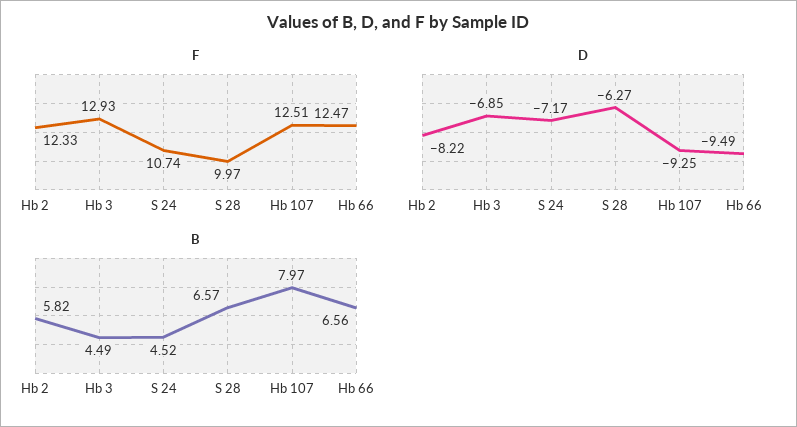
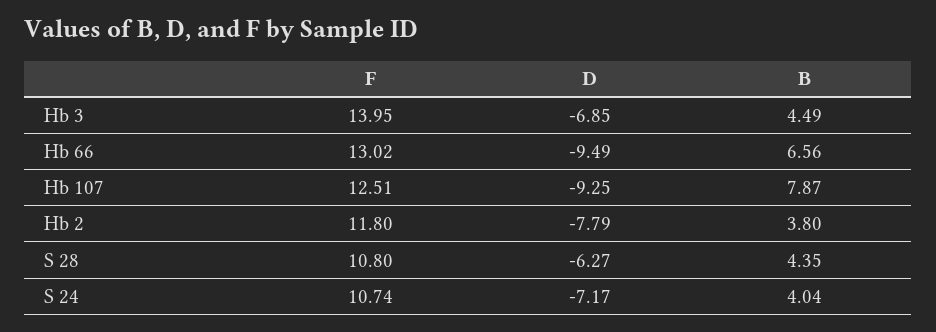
  {
    "F": {
-     "Hb 2": 12.33,
+     "Hb 2": 11.8,
-     "Hb 3": 12.93,
+     "Hb 3": 13.95,
      "S 24": 10.74,
-     "S 28": 9.97,
+     "S 28": 10.8,
      "Hb 107": 12.51,
-     "Hb 66": 12.47
+     "Hb 66": 13.02
    },
    "D": {
-     "Hb 2": -8.22,
+     "Hb 2": -7.79,
      "Hb 3": -6.85,
      "S 24": -7.17,
      "S 28": -6.27,
      "Hb 107": -9.25,
      "Hb 66": -9.49
    },
    "B": {
-     "Hb 2": 5.82,
+     "Hb 2": 3.8,
      "Hb 3": 4.49,
-     "S 24": 4.52,
+     "S 24": 4.04,
-     "S 28": 6.57,
+     "S 28": 4.35,
-     "Hb 107": 7.97,
+     "Hb 107": 7.87,
      "Hb 66": 6.56
    }
  }

